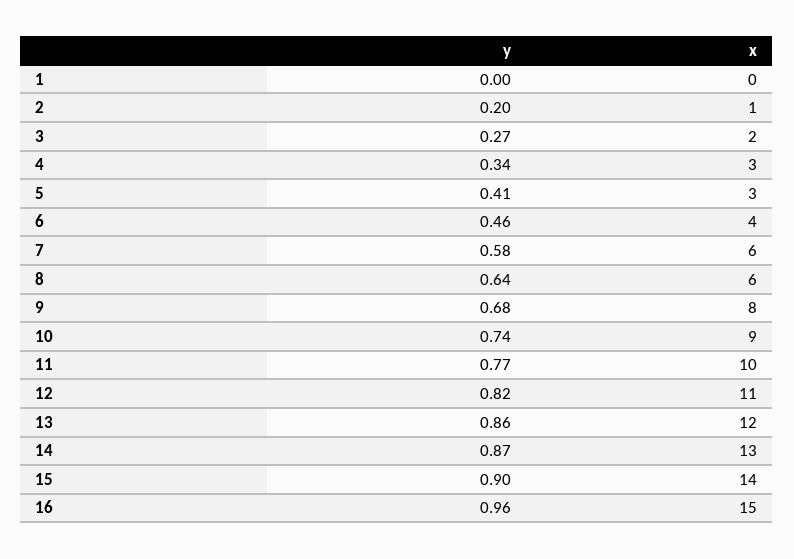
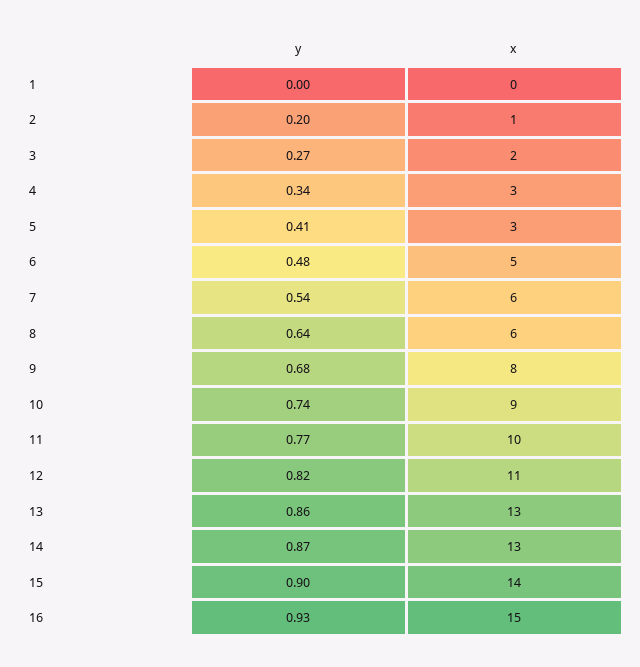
  {
    "y": {
      "1": 0,
      "2": 0.2,
      "3": 0.27,
      "4": 0.34,
      "5": 0.41,
-     "6": 0.46,
+     "6": 0.48,
-     "7": 0.58,
+     "7": 0.54,
      "8": 0.64,
      "9": 0.68,
      "10": 0.74,
      "11": 0.77,
      "12": 0.82,
      "13": 0.86,
      "14": 0.87,
      "15": 0.9,
-     "16": 0.96
+     "16": 0.93
    },
    "x": {
      "1": 0,
      "2": 1,
      "3": 2,
      "4": 3,
      "5": 3,
-     "6": 4,
+     "6": 5,
      "7": 6,
      "8": 6,
      "9": 8,
      "10": 9,
      "11": 10,
      "12": 11,
-     "13": 12,
+     "13": 13,
      "14": 13,
      "15": 14,
      "16": 15
    }
  }

